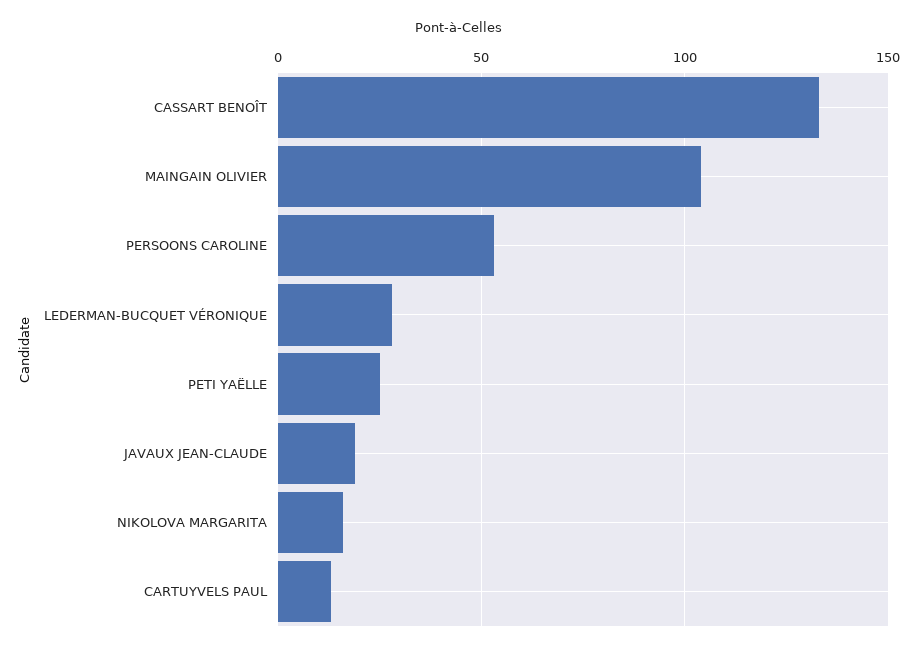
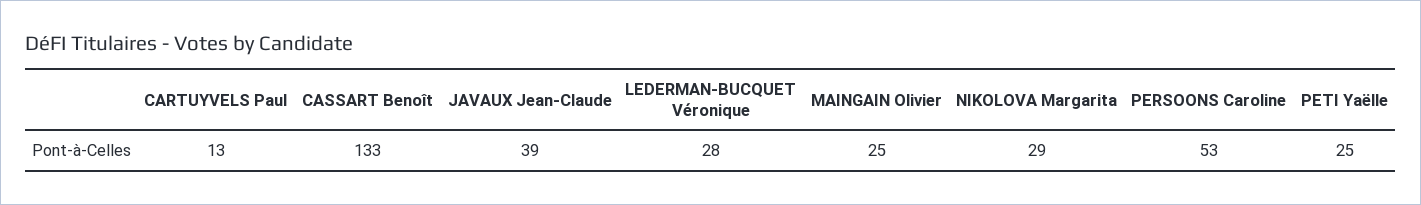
  {
    "CASSART BENOÎT": 133,
-   "MAINGAIN OLIVIER": 105,
+   "MAINGAIN OLIVIER": 25,
    "PERSOONS CAROLINE": 53,
    "LEDERMAN-BUCQUET VÉRONIQUE": 28,
    "PETI YAËLLE": 25,
-   "JAVAUX JEAN-CLAUDE": 20,
+   "JAVAUX JEAN-CLAUDE": 39,
-   "NIKOLOVA MARGARITA": 15,
+   "NIKOLOVA MARGARITA": 29,
    "CARTUYVELS PAUL": 13
  }

